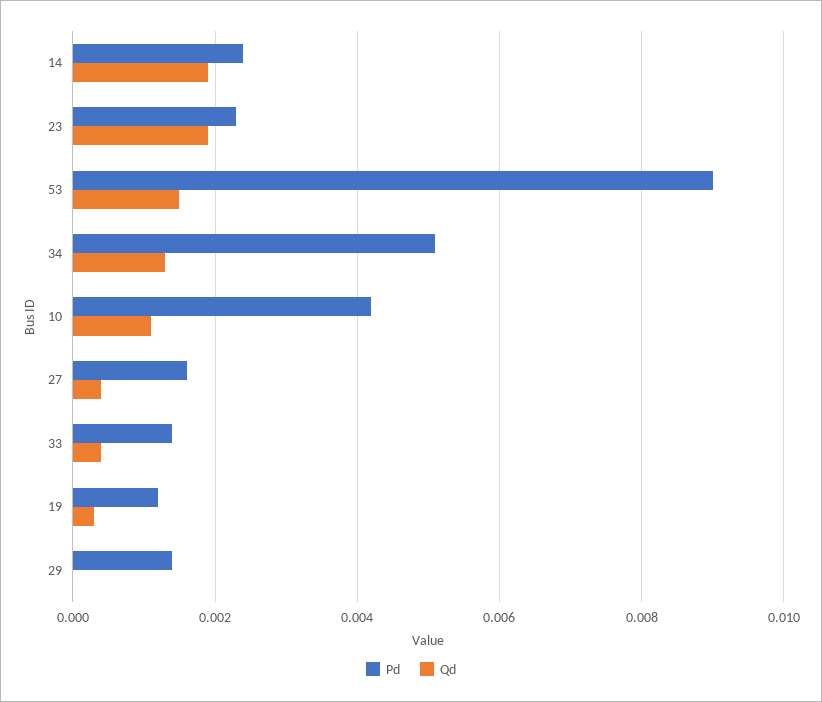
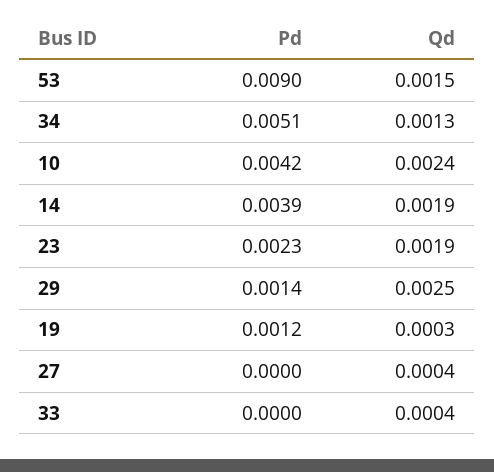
  {
    "Pd": {
-     "14": 0.0025,
+     "14": 0.0039,
      "23": 0.0023,
      "53": 0.009,
      "34": 0.0051,
      "10": 0.0042,
-     "27": 0.0015,
+     "27": 0,
-     "33": 0.0015,
+     "33": 0,
      "19": 0.0012,
      "29": 0.0014
    },
    "Qd": {
      "14": 0.0019,
      "23": 0.0019,
      "53": 0.0015,
      "34": 0.0013,
-     "10": 0.001,
+     "10": 0.0024,
      "27": 0.0004,
      "33": 0.0004,
      "19": 0.0003,
-     "29": 0
+     "29": 0.0025
    }
  }

